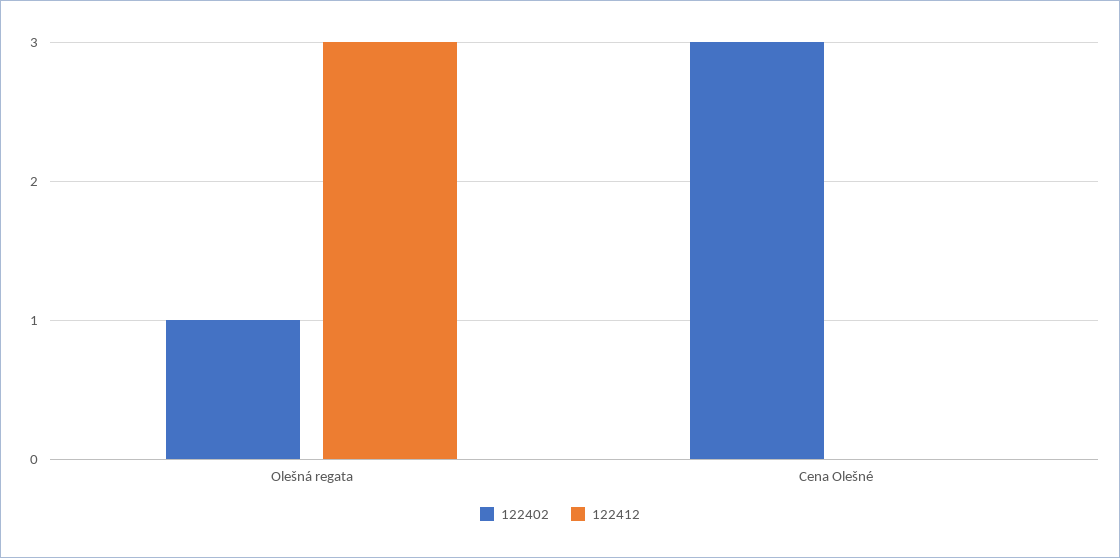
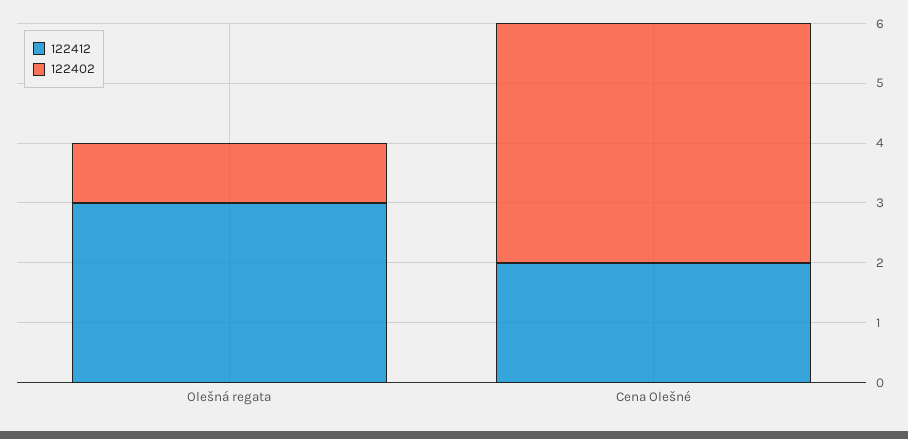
  {
    "122402": {
      "Olešná regata": 1,
-     "Cena Olešné": 3
+     "Cena Olešné": 4
    },
    "122412": {
      "Olešná regata": 3,
-     "Cena Olešné": 0
+     "Cena Olešné": 2
    }
  }

